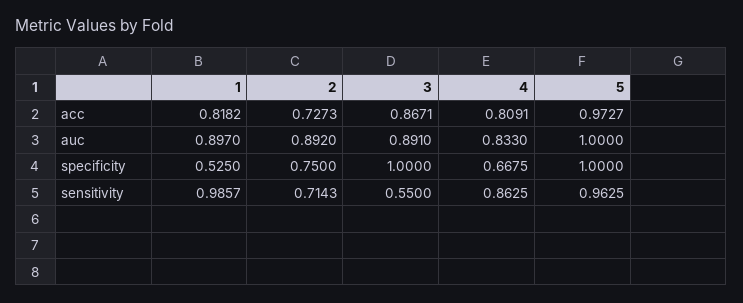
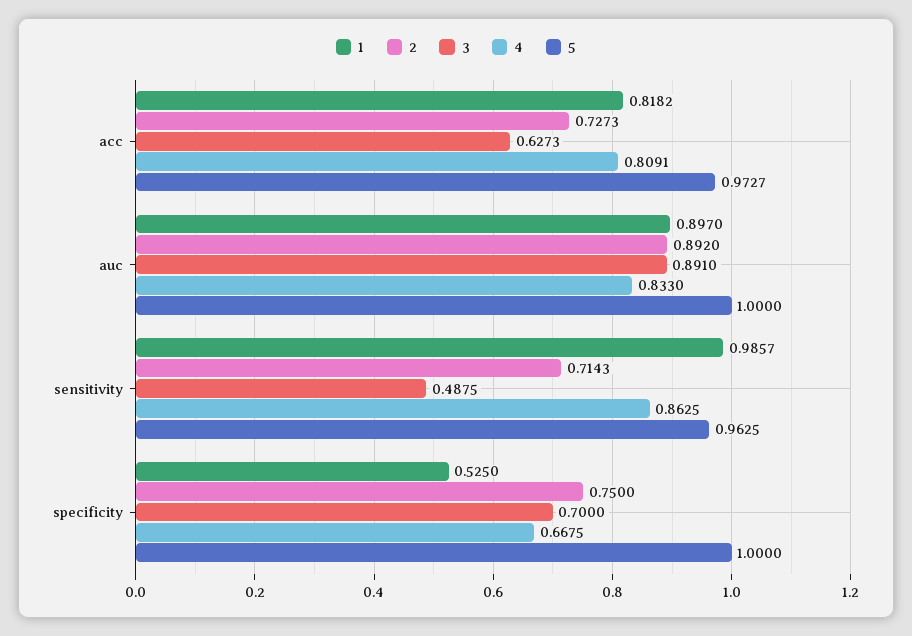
  {
    "1": {
      "acc": 0.8182,
      "auc": 0.897,
      "specificity": 0.525,
      "sensitivity": 0.9857
    },
    "2": {
      "acc": 0.7273,
      "auc": 0.892,
      "specificity": 0.75,
      "sensitivity": 0.7143
    },
    "3": {
-     "acc": 0.8671,
+     "acc": 0.6273,
      "auc": 0.891,
-     "specificity": 1,
+     "specificity": 0.7,
-     "sensitivity": 0.55
+     "sensitivity": 0.4875
    },
    "4": {
      "acc": 0.8091,
      "auc": 0.833,
      "specificity": 0.6675,
      "sensitivity": 0.8625
    },
    "5": {
      "acc": 0.9727,
      "auc": 1,
      "specificity": 1,
      "sensitivity": 0.9625
    }
  }

